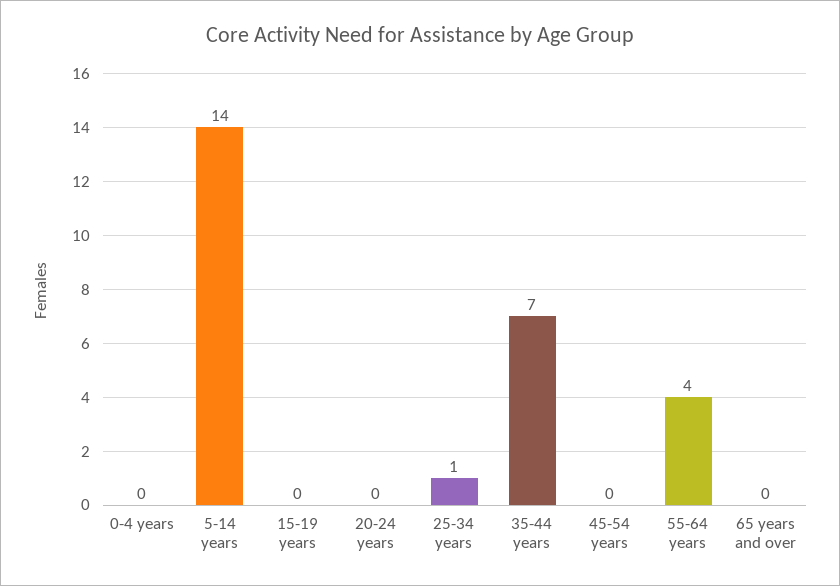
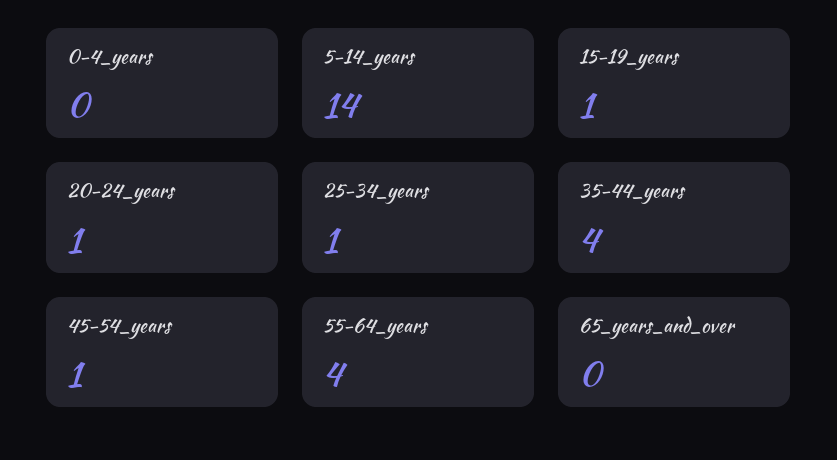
  {
    "0-4 years": 0,
    "5-14 years": 14,
-   "15-19 years": 0,
+   "15-19 years": 1,
-   "20-24 years": 0,
+   "20-24 years": 1,
    "25-34 years": 1,
-   "35-44 years": 7,
+   "35-44 years": 4,
-   "45-54 years": 0,
+   "45-54 years": 1,
    "55-64 years": 4,
    "65 years and over": 0
  }

